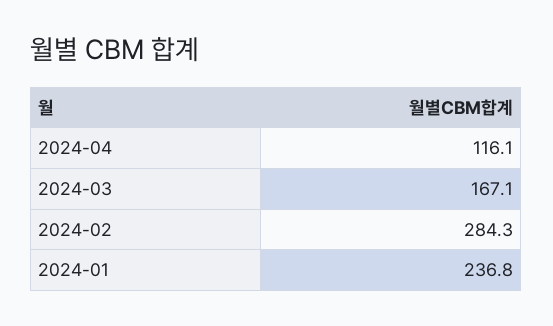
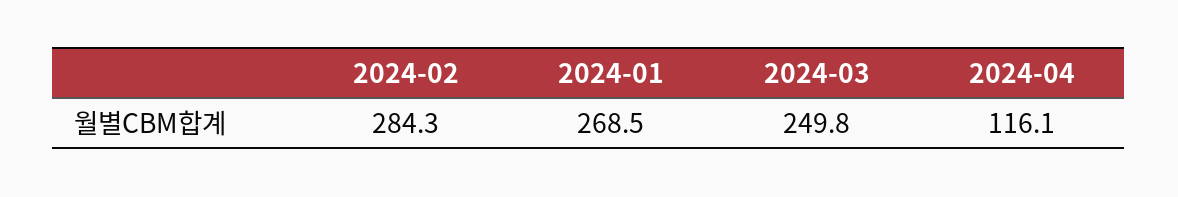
  {
    "2024-04": 116.1,
-   "2024-03": 167.1,
+   "2024-03": 249.8,
    "2024-02": 284.3,
-   "2024-01": 236.8
+   "2024-01": 268.5
  }

